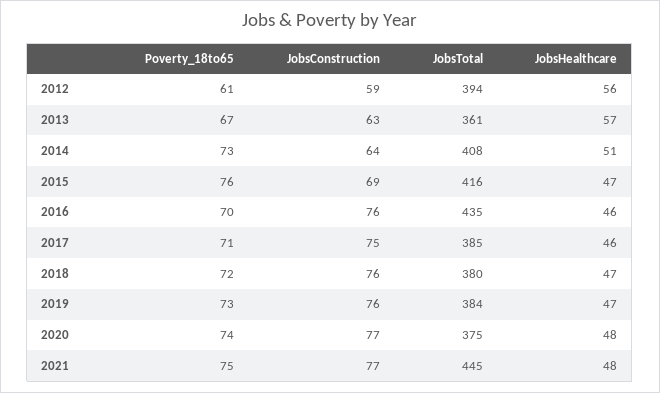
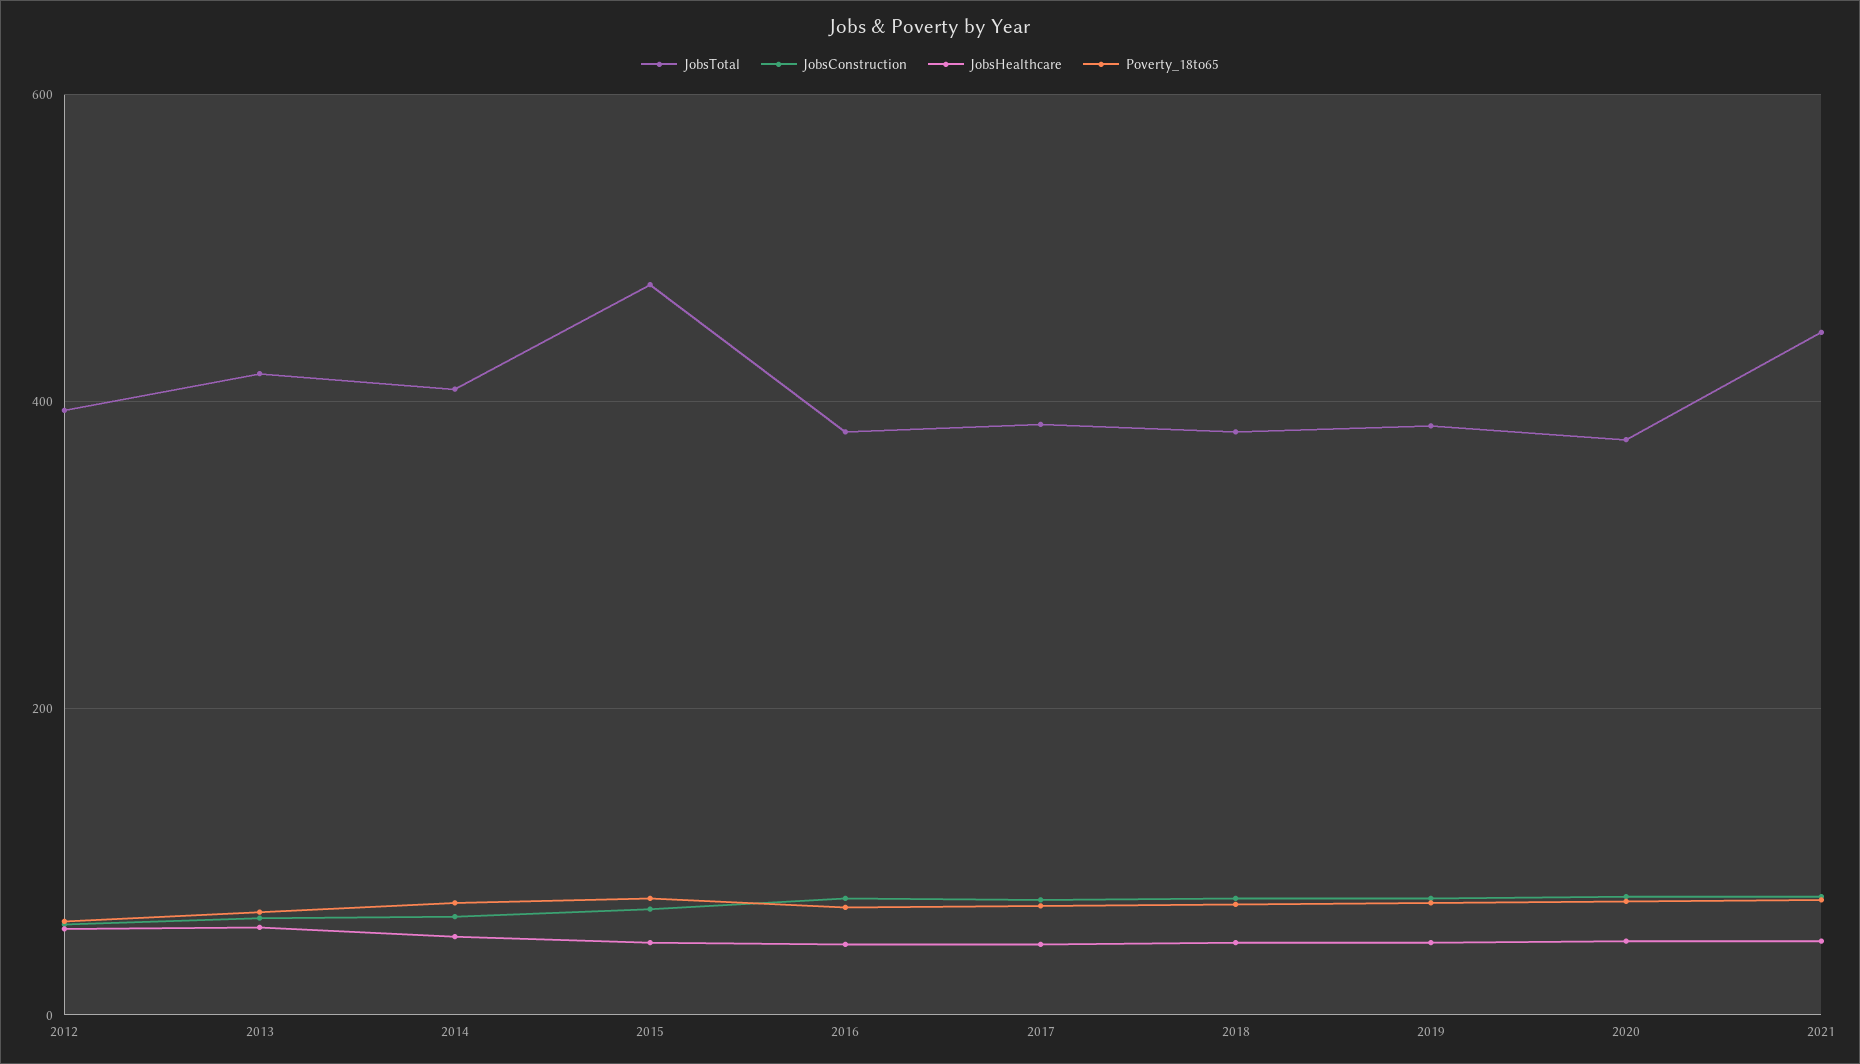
  {
    "Poverty_18to65": {
      "2012": 61,
      "2013": 67,
      "2014": 73,
      "2015": 76,
      "2016": 70,
      "2017": 71,
      "2018": 72,
      "2019": 73,
      "2020": 74,
      "2021": 75
    },
    "JobsConstruction": {
      "2012": 59,
      "2013": 63,
      "2014": 64,
      "2015": 69,
      "2016": 76,
      "2017": 75,
      "2018": 76,
      "2019": 76,
      "2020": 77,
      "2021": 77
    },
    "JobsTotal": {
      "2012": 394,
-     "2013": 361,
+     "2013": 420,
      "2014": 408,
-     "2015": 416,
+     "2015": 480,
-     "2016": 435,
+     "2016": 380,
      "2017": 385,
      "2018": 380,
      "2019": 384,
      "2020": 375,
      "2021": 445
    },
    "JobsHealthcare": {
      "2012": 56,
      "2013": 57,
      "2014": 51,
      "2015": 47,
      "2016": 46,
      "2017": 46,
      "2018": 47,
      "2019": 47,
      "2020": 48,
      "2021": 48
    }
  }

